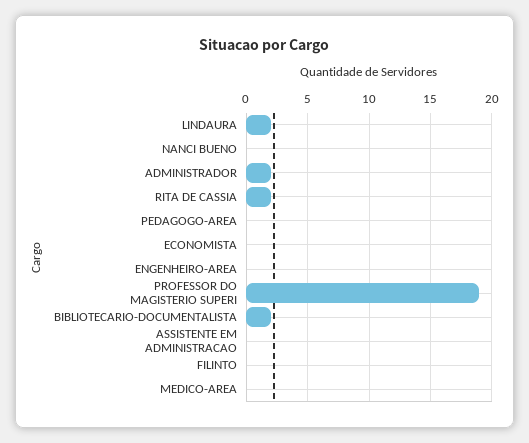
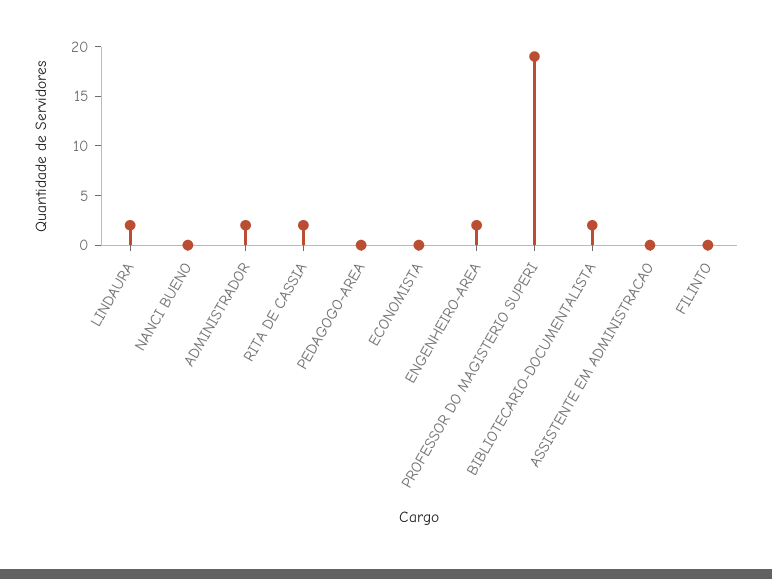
  {
    "LINDAURA": 2,
    "NANCI BUENO": 0,
    "ADMINISTRADOR": 2,
    "RITA DE CASSIA": 2,
    "PEDAGOGO-AREA": 0,
    "ECONOMISTA": 0,
-   "ENGENHEIRO-AREA": 0,
+   "ENGENHEIRO-AREA": 2,
    "PROFESSOR DO MAGISTERIO SUPERI": 19,
    "BIBLIOTECARIO-DOCUMENTALISTA": 2,
    "ASSISTENTE EM ADMINISTRACAO": 0,
-   "FILINTO": 0,
+   "FILINTO": 0
-   "MEDICO-AREA": 0
  }

